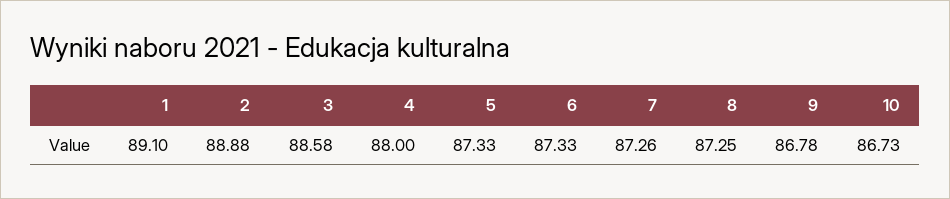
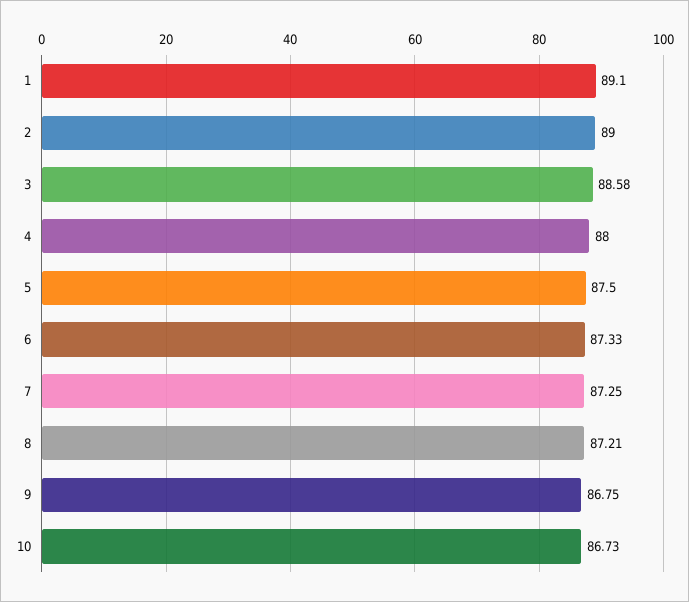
  {
    "1": 89.1,
-   "2": 88.88,
+   "2": 89,
    "3": 88.58,
    "4": 88,
-   "5": 87.33,
+   "5": 87.5,
    "6": 87.33,
-   "7": 87.26,
+   "7": 87.25,
-   "8": 87.25,
+   "8": 87.21,
-   "9": 86.78,
+   "9": 86.75,
    "10": 86.73
  }

